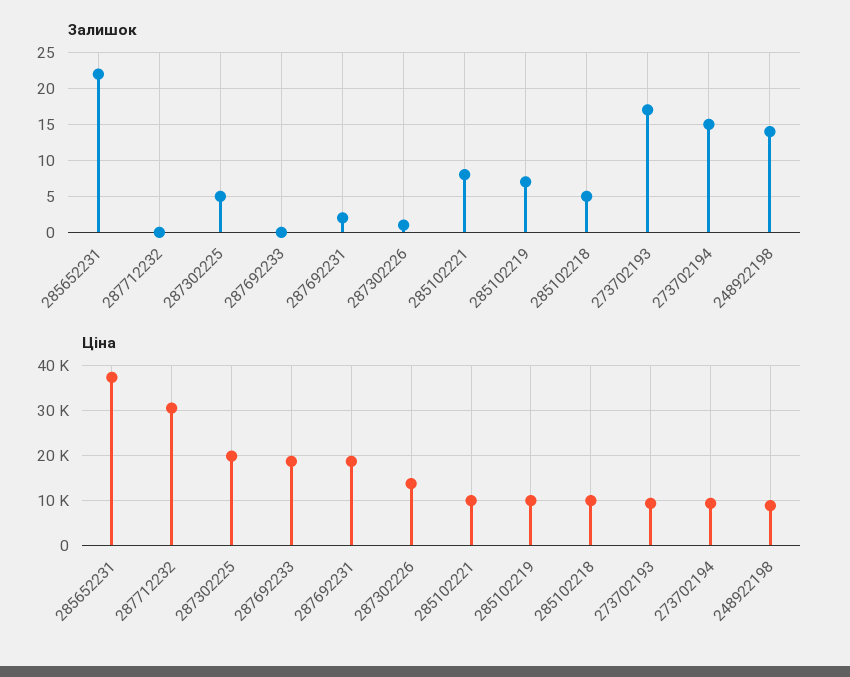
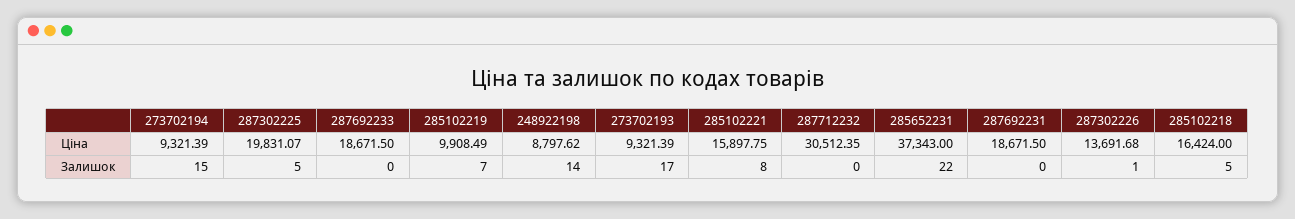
  {
    "Залишок": {
      "285652231": 22,
      "287712232": 0,
      "287302225": 5,
      "287692233": 0,
-     "287692231": 2,
+     "287692231": 0,
      "287302226": 1,
      "285102221": 8,
      "285102219": 7,
      "285102218": 5,
      "273702193": 17,
      "273702194": 15,
      "248922198": 14
    },
    "Ціна": {
      "285652231": 37343,
      "287712232": 30512.35,
      "287302225": 19831.07,
      "287692233": 18671.5,
      "287692231": 18671.5,
      "287302226": 13691.68,
-     "285102221": 10000,
+     "285102221": 15897.75,
      "285102219": 9908.49,
-     "285102218": 10000,
+     "285102218": 16424,
      "273702193": 9321.39,
      "273702194": 9321.39,
      "248922198": 8797.62
    }
  }

